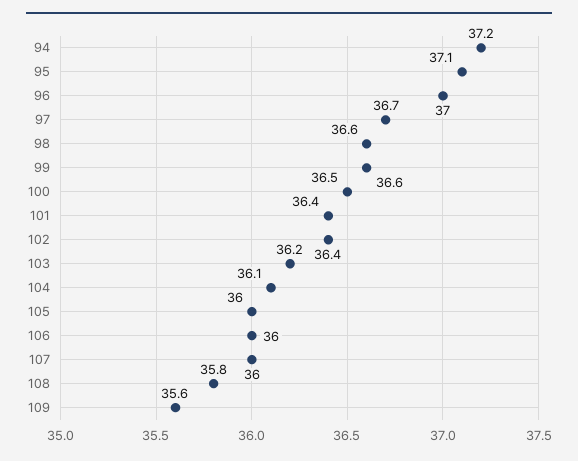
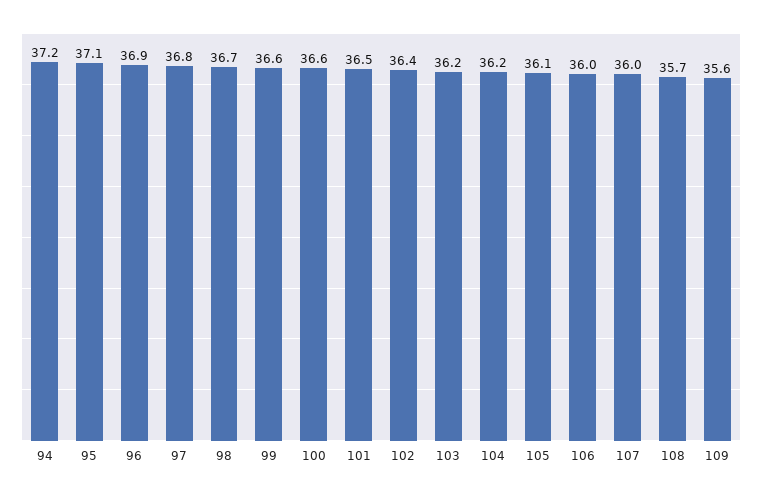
  {
    "94": 37.2,
    "95": 37.1,
-   "96": 37,
+   "96": 36.9,
-   "97": 36.7,
+   "97": 36.8,
-   "98": 36.6,
+   "98": 36.7,
    "99": 36.6,
-   "100": 36.5,
+   "100": 36.6,
-   "101": 36.4,
+   "101": 36.5,
    "102": 36.4,
    "103": 36.2,
-   "104": 36.1,
+   "104": 36.2,
-   "105": 36,
+   "105": 36.1,
    "106": 36,
    "107": 36,
-   "108": 35.8,
+   "108": 35.7,
    "109": 35.6
  }

